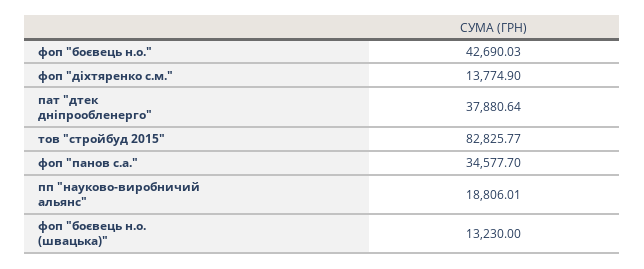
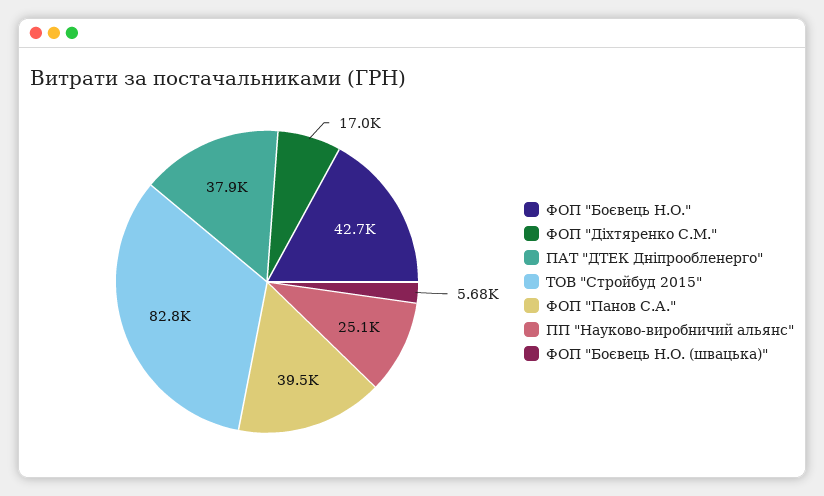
  {
    "фоп \"боєвець н.о.\"": 42690.03,
-   "фоп \"діхтяренко с.м.\"": 13774.9,
+   "фоп \"діхтяренко с.м.\"": 17000,
    "пат \"дтек дніпрообленерго\"": 37880.64,
    "тов \"стройбуд 2015\"": 82825.77,
-   "фоп \"панов с.а.\"": 34577.7,
+   "фоп \"панов с.а.\"": 39500,
-   "пп \"науково-виробничий альянс\"": 18806.01,
+   "пп \"науково-виробничий альянс\"": 25100,
-   "фоп \"боєвець н.о. (швацька)\"": 13230
+   "фоп \"боєвець н.о. (швацька)\"": 5680
  }

